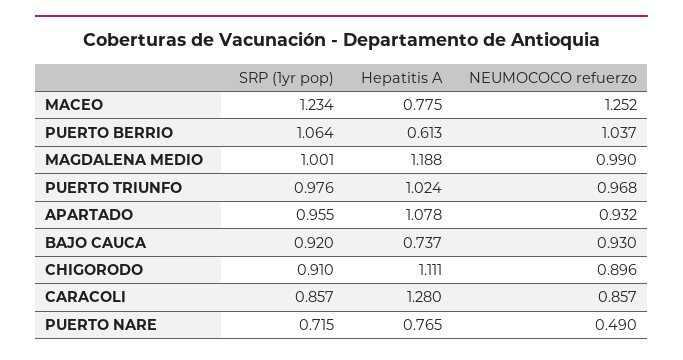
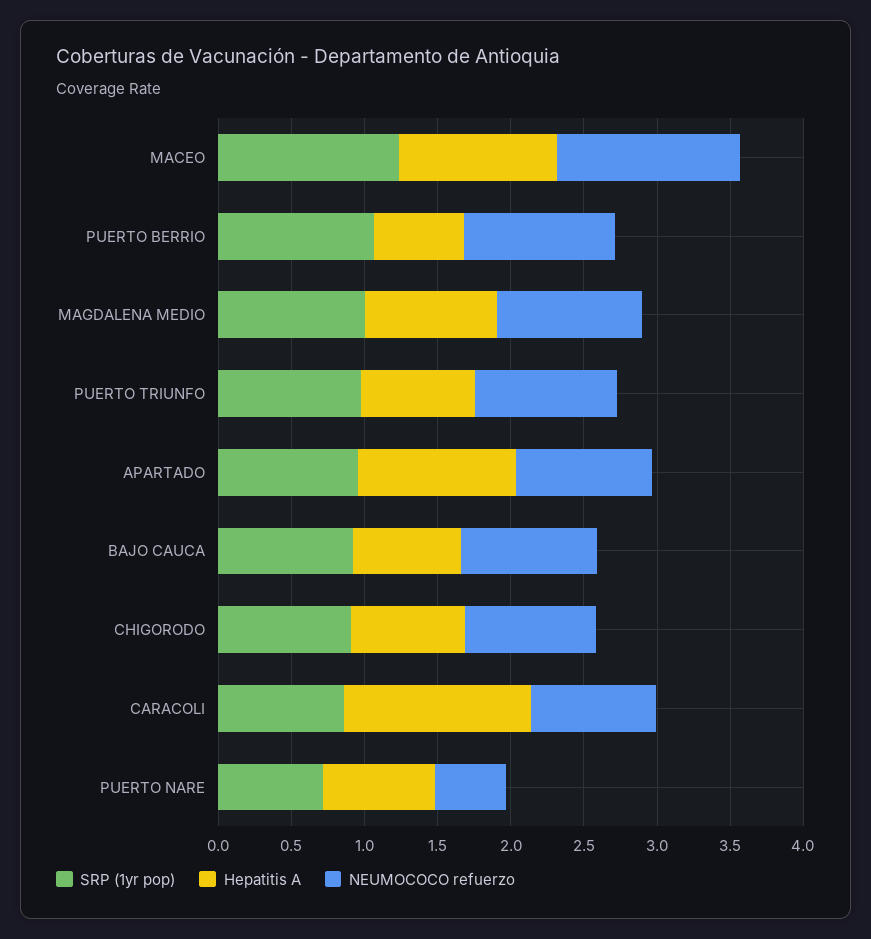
  {
    "SRP (1yr pop)": {
      "MACEO": 1.234,
      "PUERTO BERRIO": 1.064,
      "MAGDALENA MEDIO": 1.001,
      "PUERTO TRIUNFO": 0.976,
      "APARTADO": 0.955,
      "BAJO CAUCA": 0.92,
      "CHIGORODO": 0.91,
      "CARACOLI": 0.857,
      "PUERTO NARE": 0.715
    },
    "Hepatitis A": {
-     "MACEO": 0.775,
+     "MACEO": 1.1,
      "PUERTO BERRIO": 0.613,
-     "MAGDALENA MEDIO": 1.188,
+     "MAGDALENA MEDIO": 0.9,
-     "PUERTO TRIUNFO": 1.024,
+     "PUERTO TRIUNFO": 0.8,
      "APARTADO": 1.078,
      "BAJO CAUCA": 0.737,
-     "CHIGORODO": 1.111,
+     "CHIGORODO": 0.8,
      "CARACOLI": 1.28,
      "PUERTO NARE": 0.765
    },
    "NEUMOCOCO refuerzo": {
      "MACEO": 1.252,
      "PUERTO BERRIO": 1.037,
      "MAGDALENA MEDIO": 0.99,
      "PUERTO TRIUNFO": 0.968,
      "APARTADO": 0.932,
      "BAJO CAUCA": 0.93,
      "CHIGORODO": 0.896,
      "CARACOLI": 0.857,
      "PUERTO NARE": 0.49
    }
  }

